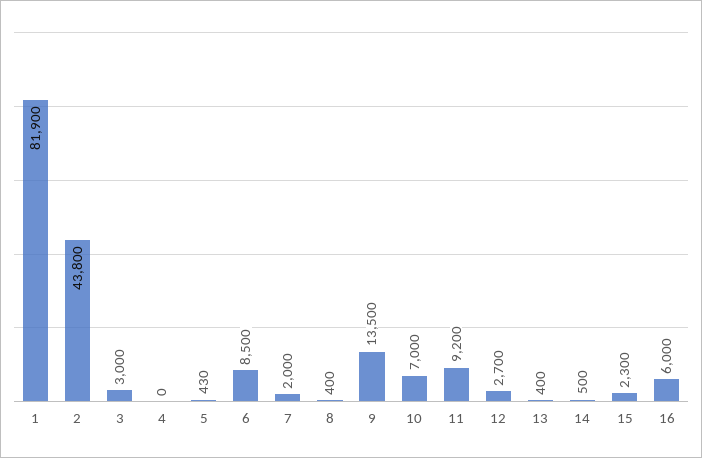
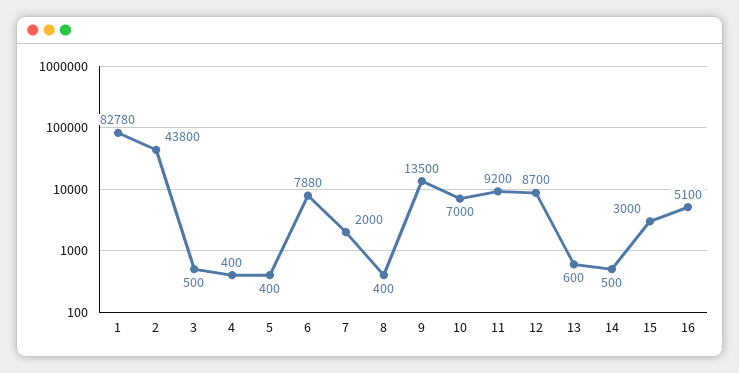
  {
-   "1": 81900,
+   "1": 82780,
    "2": 43800,
-   "3": 3000,
+   "3": 500,
-   "4": 0,
+   "4": 400,
-   "5": 430,
+   "5": 400,
-   "6": 8500,
+   "6": 7880,
    "7": 2000,
    "8": 400,
    "9": 13500,
    "10": 7000,
    "11": 9200,
-   "12": 2700,
+   "12": 8700,
-   "13": 400,
+   "13": 600,
    "14": 500,
-   "15": 2300,
+   "15": 3000,
-   "16": 6000
+   "16": 5100
  }

